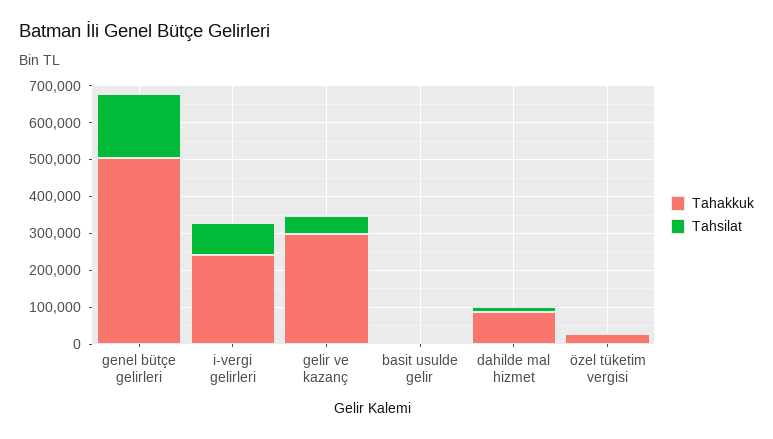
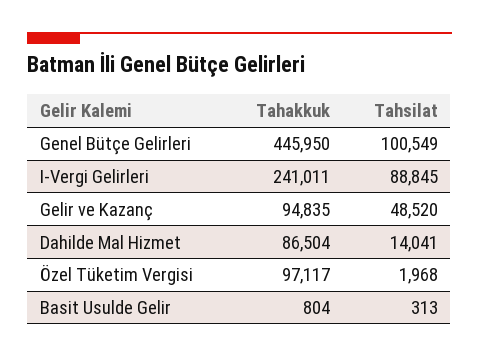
  {
    "Tahakkuk": {
-     "genel bütçe gelirleri": 500000,
+     "genel bütçe gelirleri": 445950,
      "i-vergi gelirleri": 241011,
-     "gelir ve kazanç": 300000,
+     "gelir ve kazanç": 94835,
      "basit usulde gelir": 804,
      "dahilde mal hizmet": 86504,
-     "özel tüketim vergisi": 25000
+     "özel tüketim vergisi": 97117
    },
    "Tahsilat": {
-     "genel bütçe gelirleri": 175000,
+     "genel bütçe gelirleri": 100549,
      "i-vergi gelirleri": 88845,
      "gelir ve kazanç": 48520,
      "basit usulde gelir": 313,
      "dahilde mal hizmet": 14041,
      "özel tüketim vergisi": 1968
    }
  }

